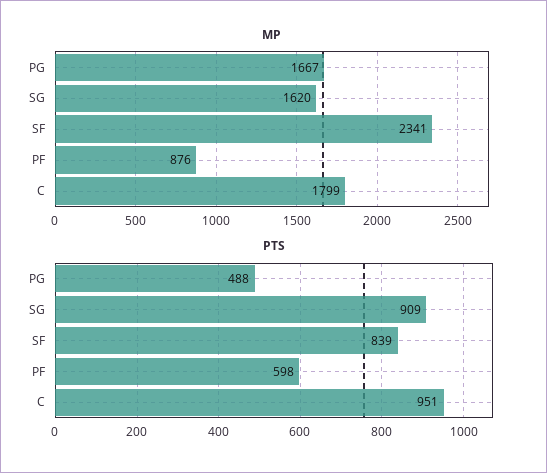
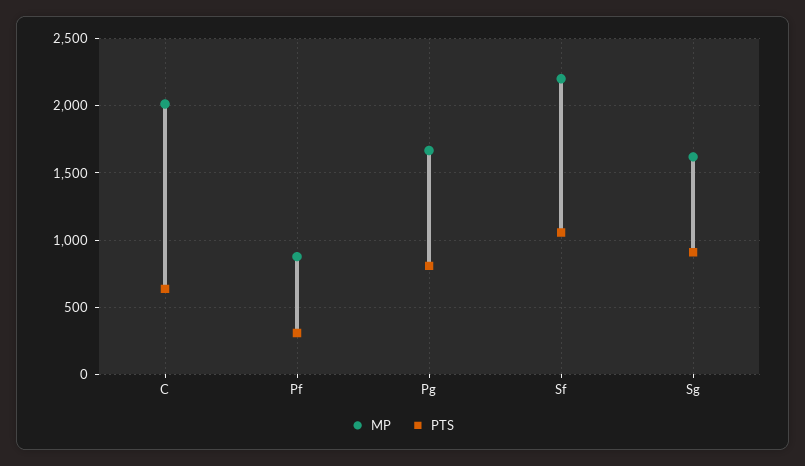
  {
    "MP": {
      "PG": 1667,
      "SG": 1620,
-     "SF": 2341,
+     "SF": 2200,
      "PF": 876,
-     "C": 1799
+     "C": 2000
    },
    "PTS": {
-     "PG": 488,
+     "PG": 800,
      "SG": 909,
-     "SF": 839,
+     "SF": 1050,
-     "PF": 598,
+     "PF": 300,
-     "C": 951
+     "C": 650
    }
  }

